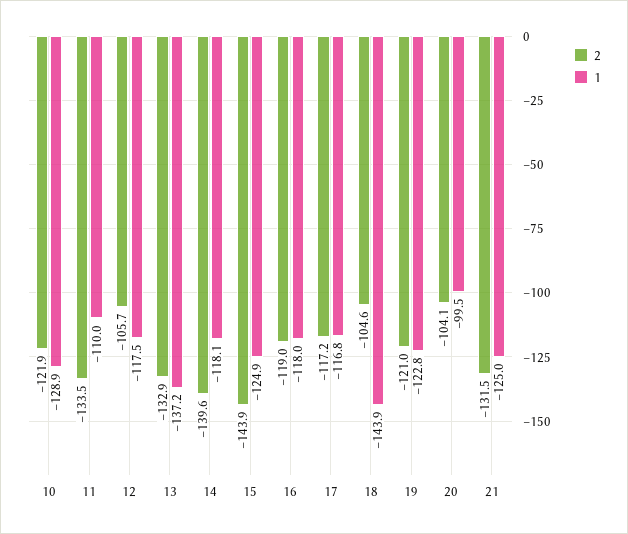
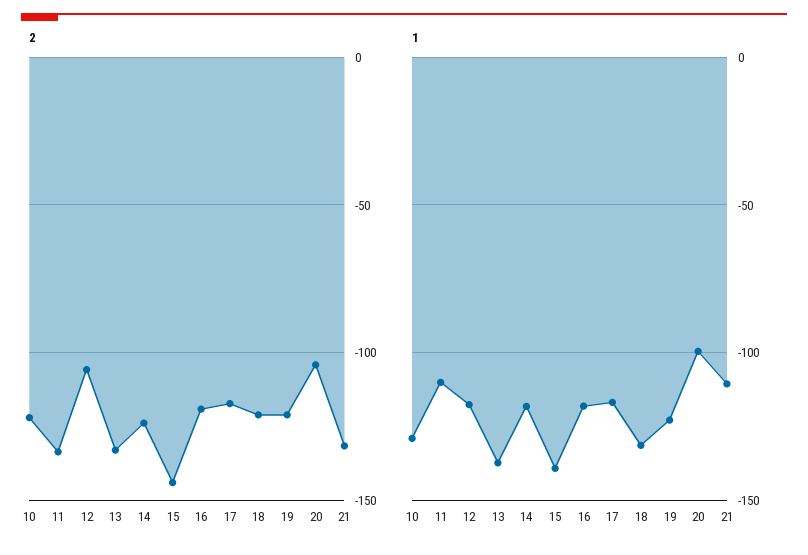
  {
    "2": {
      "10": -121.9,
      "11": -133.5,
      "12": -105.7,
      "13": -132.9,
-     "14": -139.6,
+     "14": -125,
      "15": -143.9,
      "16": -119,
      "17": -117.2,
-     "18": -104.6,
+     "18": -120,
      "19": -121,
      "20": -104.1,
      "21": -131.5
    },
    "1": {
      "10": -128.9,
      "11": -110,
      "12": -117.5,
      "13": -137.2,
      "14": -118.1,
-     "15": -124.9,
+     "15": -140,
      "16": -118,
      "17": -116.8,
-     "18": -143.9,
+     "18": -130,
      "19": -122.8,
      "20": -99.5,
-     "21": -125
+     "21": -110
    }
  }

